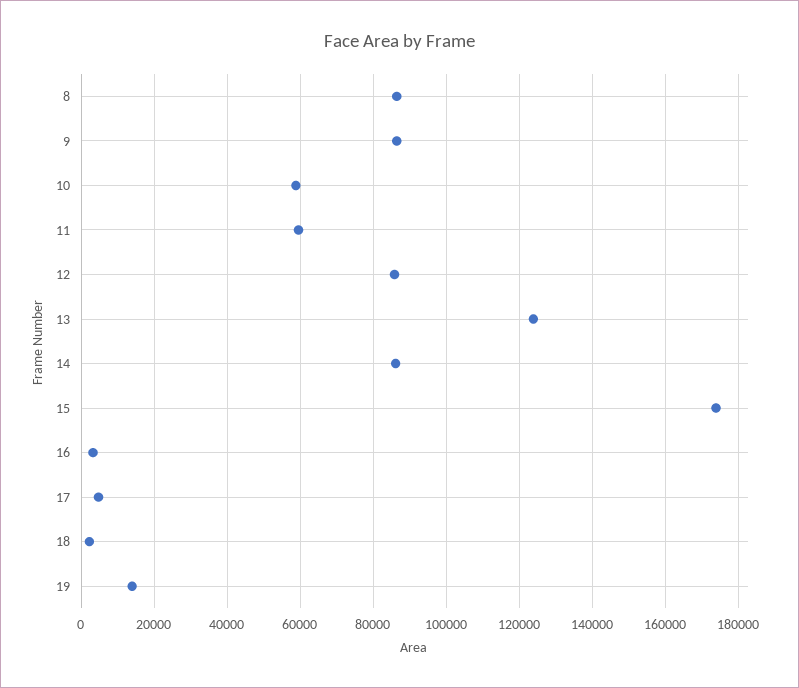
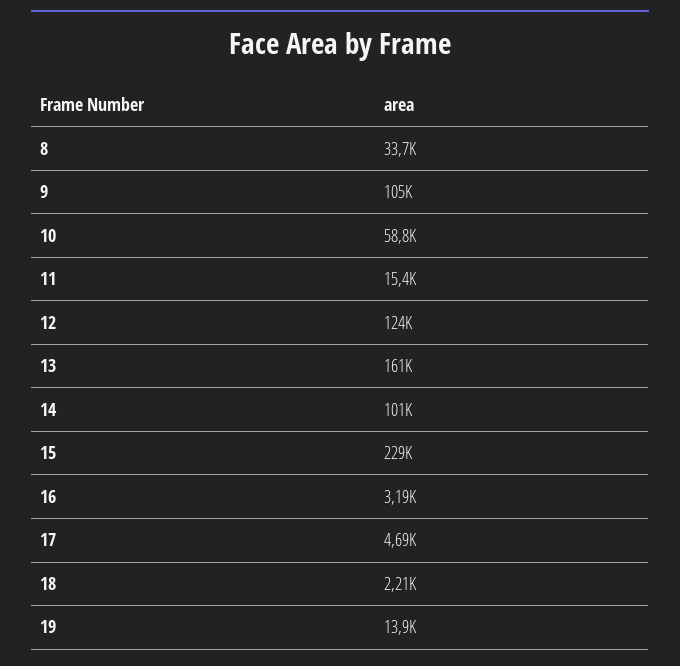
  {
-   "8": 86000,
+   "8": 33700,
-   "9": 86000,
+   "9": 105000,
    "10": 58800,
-   "11": 60000,
+   "11": 15400,
-   "12": 86000,
+   "12": 124000,
-   "13": 124000,
+   "13": 161000,
-   "14": 86000,
+   "14": 101000,
-   "15": 174000,
+   "15": 229000,
    "16": 3190,
    "17": 4690,
    "18": 2210,
    "19": 13900
  }

